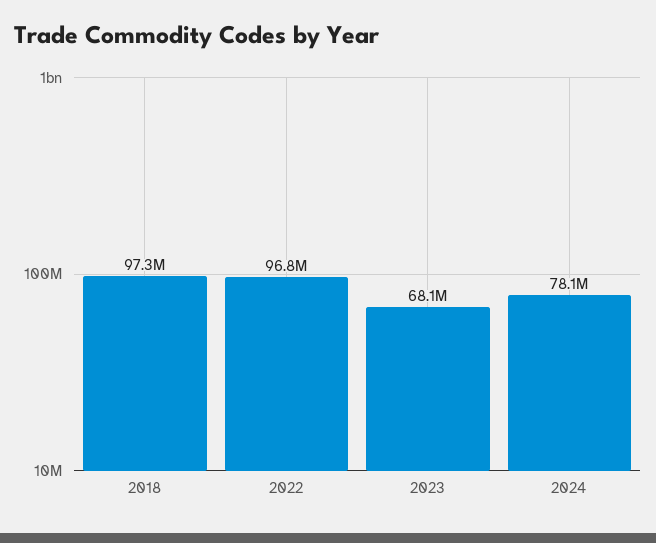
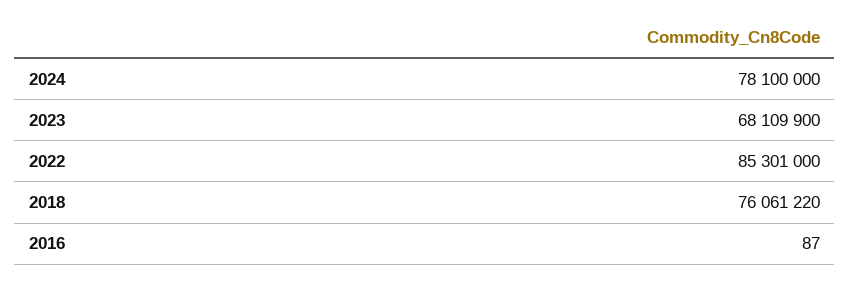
  {
-   "2018": 97300000,
+   "2018": 76061220,
-   "2022": 96800000,
+   "2022": 85301000,
    "2023": 68109900,
-   "2024": 78100000
+   "2024": 78100000,
+   "2016": 87
  }

